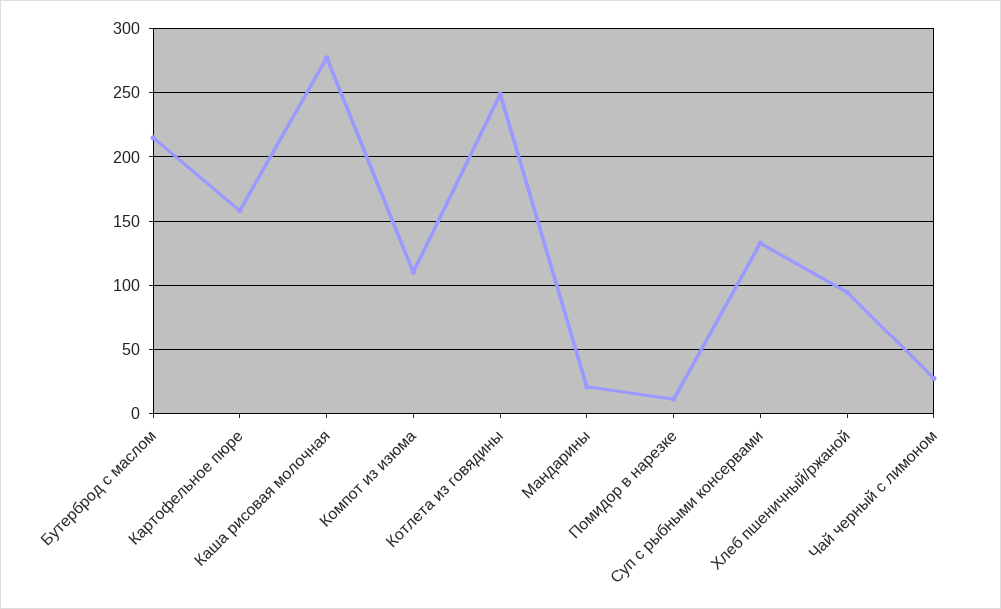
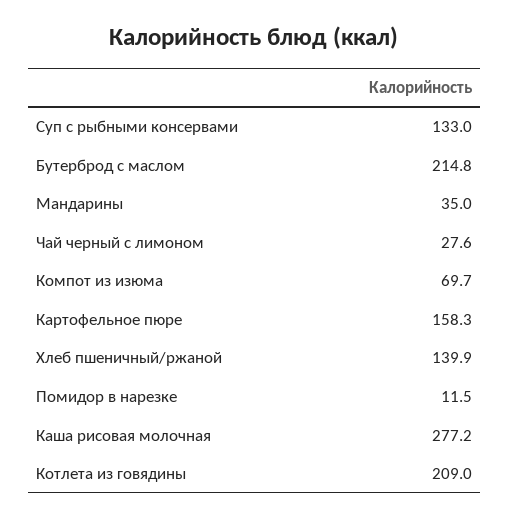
  {
    "Бутерброд с маслом": 214.8,
    "Картофельное пюре": 158.3,
    "Каша рисовая молочная": 277.2,
-   "Компот из изюма": 110,
+   "Компот из изюма": 69.7,
-   "Котлета из говядины": 250,
+   "Котлета из говядины": 209,
-   "Мандарины": 20,
+   "Мандарины": 35,
    "Помидор в нарезке": 11.5,
    "Суп с рыбными консервами": 133,
-   "Хлеб пшеничный/ржаной": 95,
+   "Хлеб пшеничный/ржаной": 139.9,
    "Чай черный с лимоном": 27.6
  }

